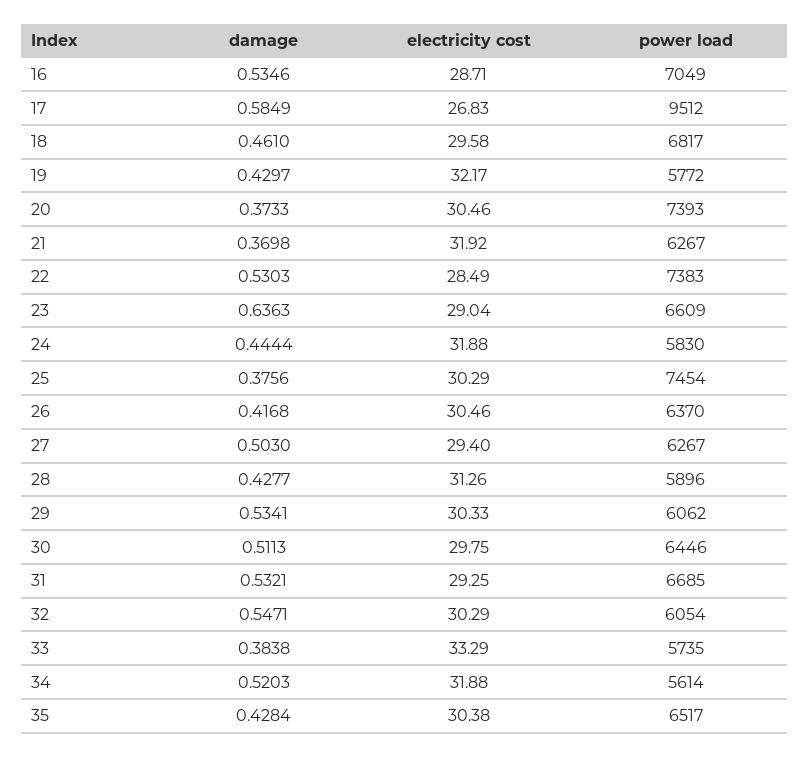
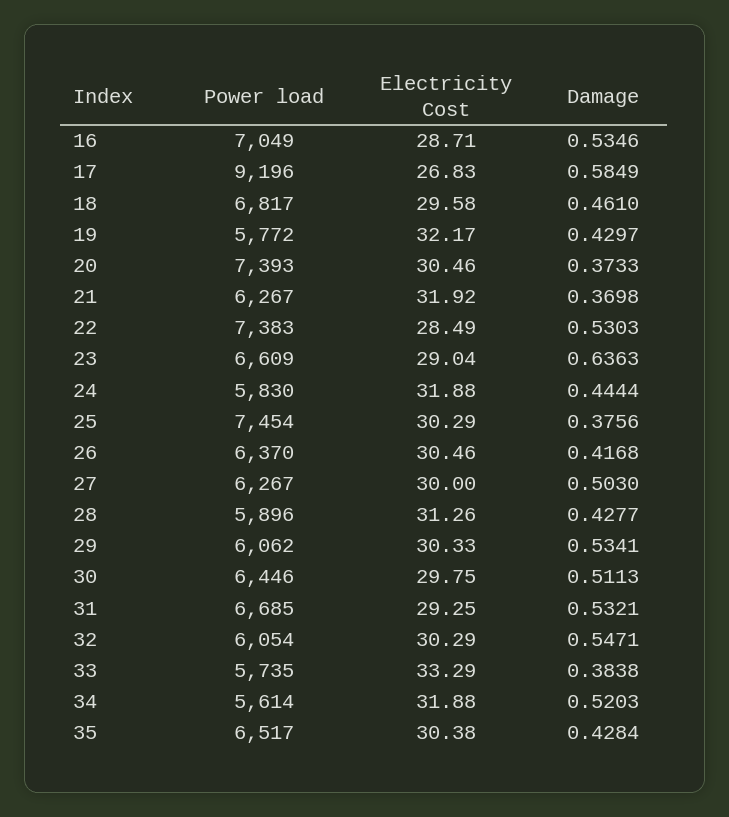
  {
    "damage": {
      "16": 0.5346,
      "17": 0.5849,
      "18": 0.461,
      "19": 0.4297,
      "20": 0.3733,
      "21": 0.3698,
      "22": 0.5303,
      "23": 0.6363,
      "24": 0.4444,
      "25": 0.3756,
      "26": 0.4168,
      "27": 0.503,
      "28": 0.4277,
      "29": 0.5341,
      "30": 0.5113,
      "31": 0.5321,
      "32": 0.5471,
      "33": 0.3838,
      "34": 0.5203,
      "35": 0.4284
    },
    "electricity cost": {
      "16": 28.71,
      "17": 26.83,
      "18": 29.58,
      "19": 32.17,
      "20": 30.46,
      "21": 31.92,
      "22": 28.49,
      "23": 29.04,
      "24": 31.88,
      "25": 30.29,
      "26": 30.46,
-     "27": 29.4,
+     "27": 30,
      "28": 31.26,
      "29": 30.33,
      "30": 29.75,
      "31": 29.25,
      "32": 30.29,
      "33": 33.29,
      "34": 31.88,
      "35": 30.38
    },
    "power load": {
      "16": 7049,
-     "17": 9512,
+     "17": 9196,
      "18": 6817,
      "19": 5772,
      "20": 7393,
      "21": 6267,
      "22": 7383,
      "23": 6609,
      "24": 5830,
      "25": 7454,
      "26": 6370,
      "27": 6267,
      "28": 5896,
      "29": 6062,
      "30": 6446,
      "31": 6685,
      "32": 6054,
      "33": 5735,
      "34": 5614,
      "35": 6517
    }
  }

